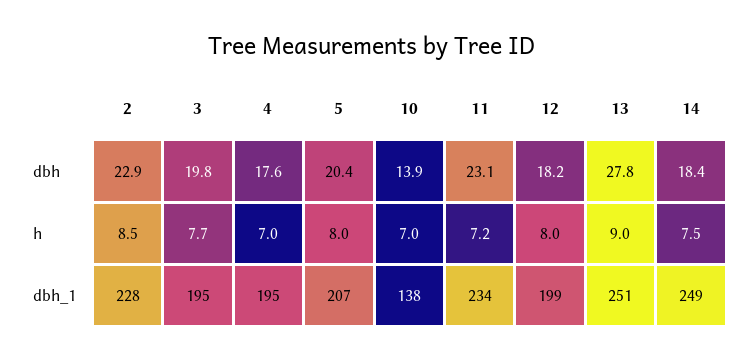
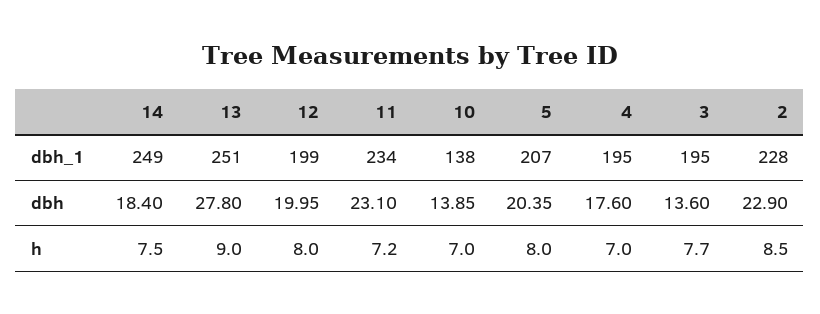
  {
    "2": {
      "dbh": 22.9,
      "h": 8.5,
      "dbh_1": 228
    },
    "3": {
-     "dbh": 19.8,
+     "dbh": 13.6,
      "h": 7.7,
      "dbh_1": 195
    },
    "4": {
      "dbh": 17.6,
      "h": 7,
      "dbh_1": 195
    },
    "5": {
      "dbh": 20.35,
      "h": 8,
      "dbh_1": 207
    },
    "10": {
      "dbh": 13.85,
      "h": 7,
      "dbh_1": 138
    },
    "11": {
      "dbh": 23.1,
      "h": 7.2,
      "dbh_1": 234
    },
    "12": {
-     "dbh": 18.2,
+     "dbh": 19.95,
      "h": 8,
      "dbh_1": 199
    },
    "13": {
      "dbh": 27.8,
      "h": 9,
      "dbh_1": 251
    },
    "14": {
      "dbh": 18.4,
      "h": 7.5,
      "dbh_1": 249
    }
  }

